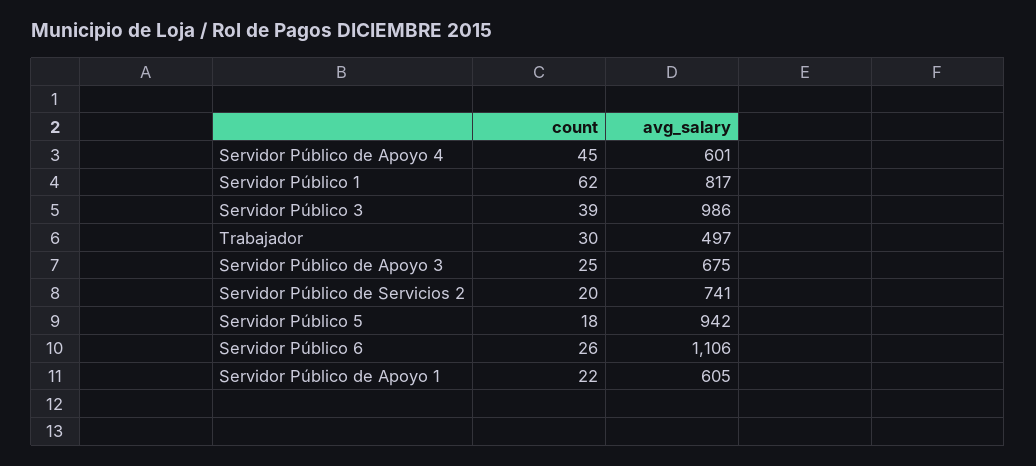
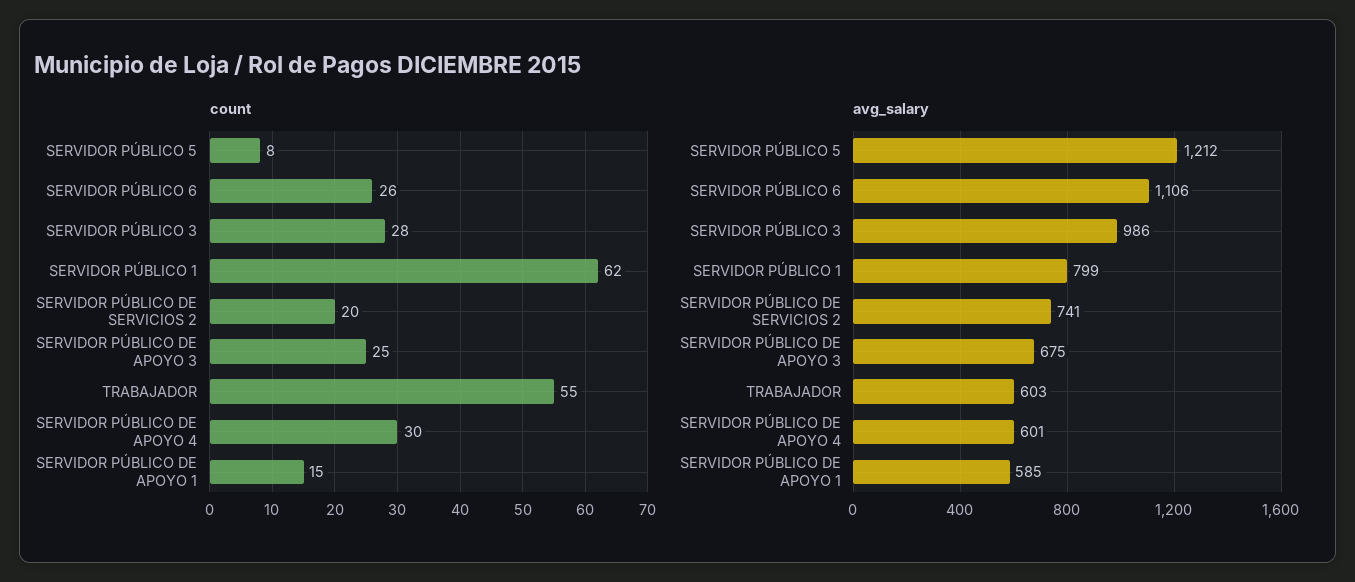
  {
    "count": {
-     "Servidor Público de Apoyo 4": 45,
+     "Servidor Público de Apoyo 4": 30,
      "Servidor Público 1": 62,
-     "Servidor Público 3": 39,
+     "Servidor Público 3": 28,
-     "Trabajador": 30,
+     "Trabajador": 55,
      "Servidor Público de Apoyo 3": 25,
      "Servidor Público de Servicios 2": 20,
-     "Servidor Público 5": 18,
+     "Servidor Público 5": 8,
      "Servidor Público 6": 26,
-     "Servidor Público de Apoyo 1": 22
+     "Servidor Público de Apoyo 1": 15
    },
    "avg_salary": {
      "Servidor Público de Apoyo 4": 601,
-     "Servidor Público 1": 817,
+     "Servidor Público 1": 799,
      "Servidor Público 3": 986,
-     "Trabajador": 497,
+     "Trabajador": 603,
      "Servidor Público de Apoyo 3": 675,
      "Servidor Público de Servicios 2": 741,
-     "Servidor Público 5": 942,
+     "Servidor Público 5": 1212,
      "Servidor Público 6": 1106,
-     "Servidor Público de Apoyo 1": 605
+     "Servidor Público de Apoyo 1": 585
    }
  }

